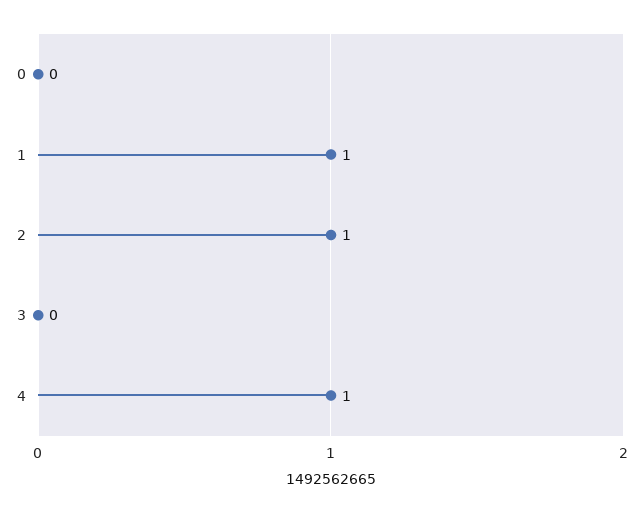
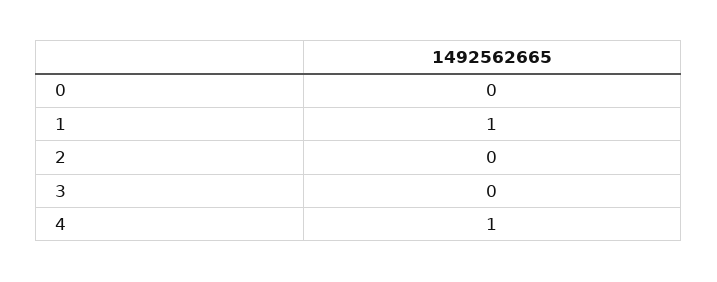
  {
    "0": 0,
    "1": 1,
-   "2": 1,
+   "2": 0,
    "3": 0,
    "4": 1
  }

